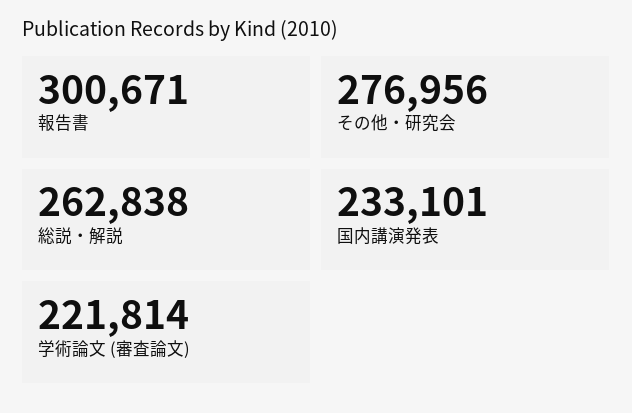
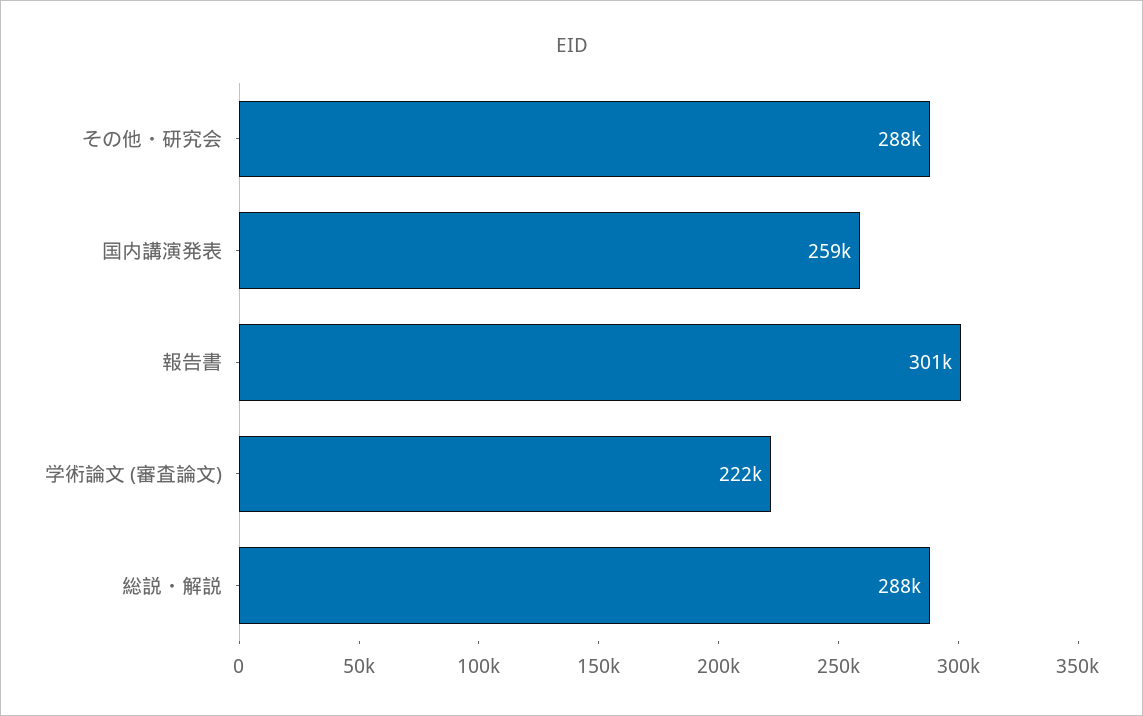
  {
    "報告書": 300671,
-   "その他・研究会": 276956,
+   "その他・研究会": 288000,
-   "総説・解説": 262838,
+   "総説・解説": 288000,
-   "国内講演発表": 233101,
+   "国内講演発表": 259000,
    "学術論文 (審査論文)": 221814
  }

